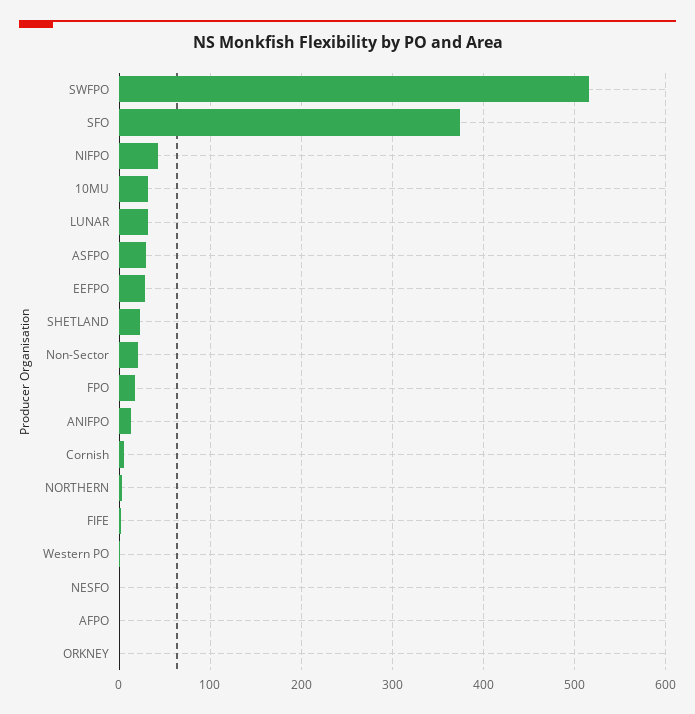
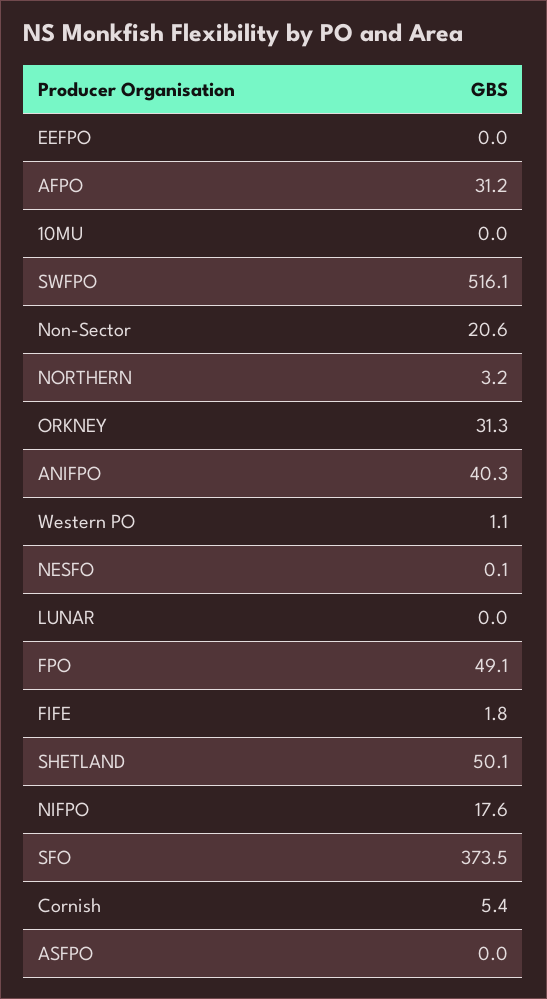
  {
    "SWFPO": 516.1,
    "SFO": 373.5,
-   "NIFPO": 40,
+   "NIFPO": 17.6,
-   "10MU": 30,
+   "10MU": 0,
-   "LUNAR": 30,
+   "LUNAR": 0,
-   "ASFPO": 30,
+   "ASFPO": 0,
-   "EEFPO": 30,
+   "EEFPO": 0,
-   "SHETLAND": 20,
+   "SHETLAND": 50.1,
    "Non-Sector": 20.6,
-   "FPO": 20,
+   "FPO": 49.1,
-   "ANIFPO": 10,
+   "ANIFPO": 40.3,
    "Cornish": 5.4,
    "NORTHERN": 3.2,
    "FIFE": 1.8,
    "Western PO": 1.1,
    "NESFO": 0.1,
-   "AFPO": 0,
+   "AFPO": 31.2,
-   "ORKNEY": 0
+   "ORKNEY": 31.3
  }

